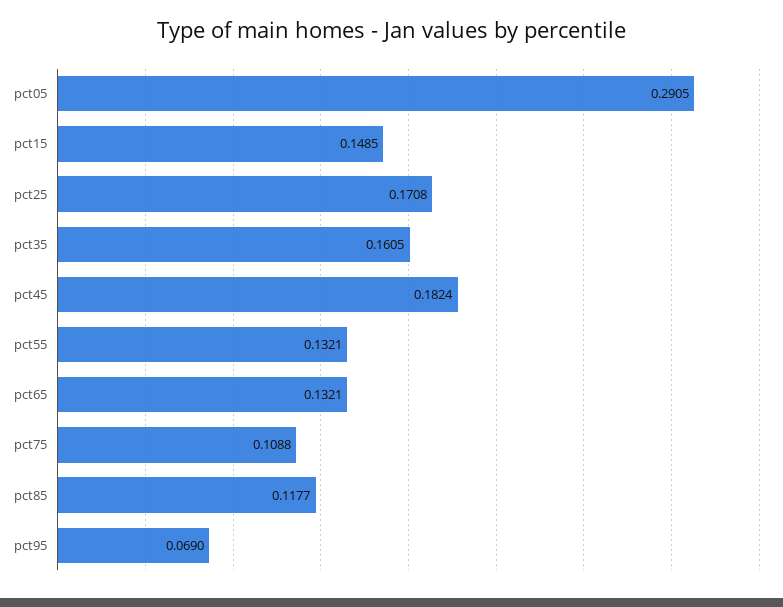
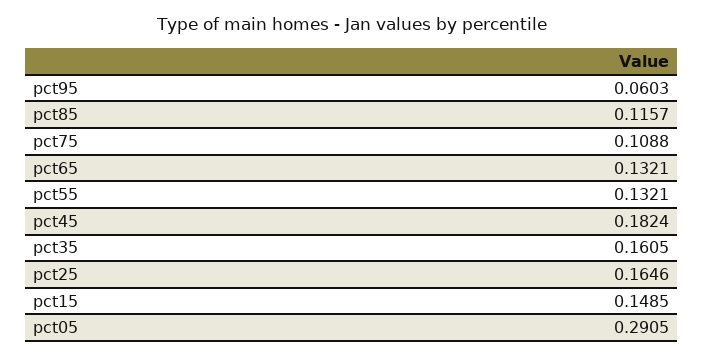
  {
    "pct05": 0.2905,
    "pct15": 0.1485,
-   "pct25": 0.1708,
+   "pct25": 0.1646,
    "pct35": 0.1605,
    "pct45": 0.1824,
    "pct55": 0.1321,
    "pct65": 0.1321,
    "pct75": 0.1088,
-   "pct85": 0.1177,
+   "pct85": 0.1157,
-   "pct95": 0.069
+   "pct95": 0.0603
  }

